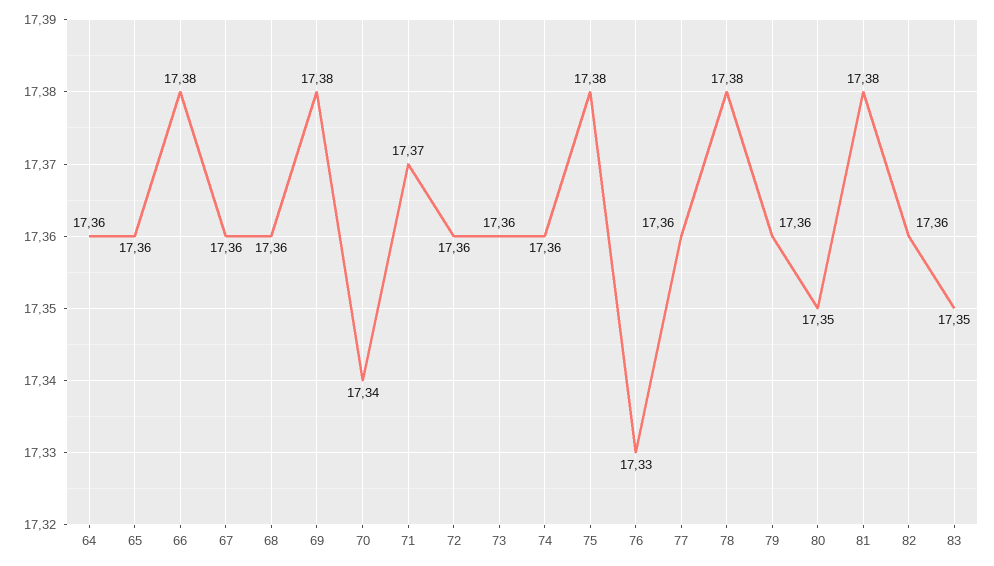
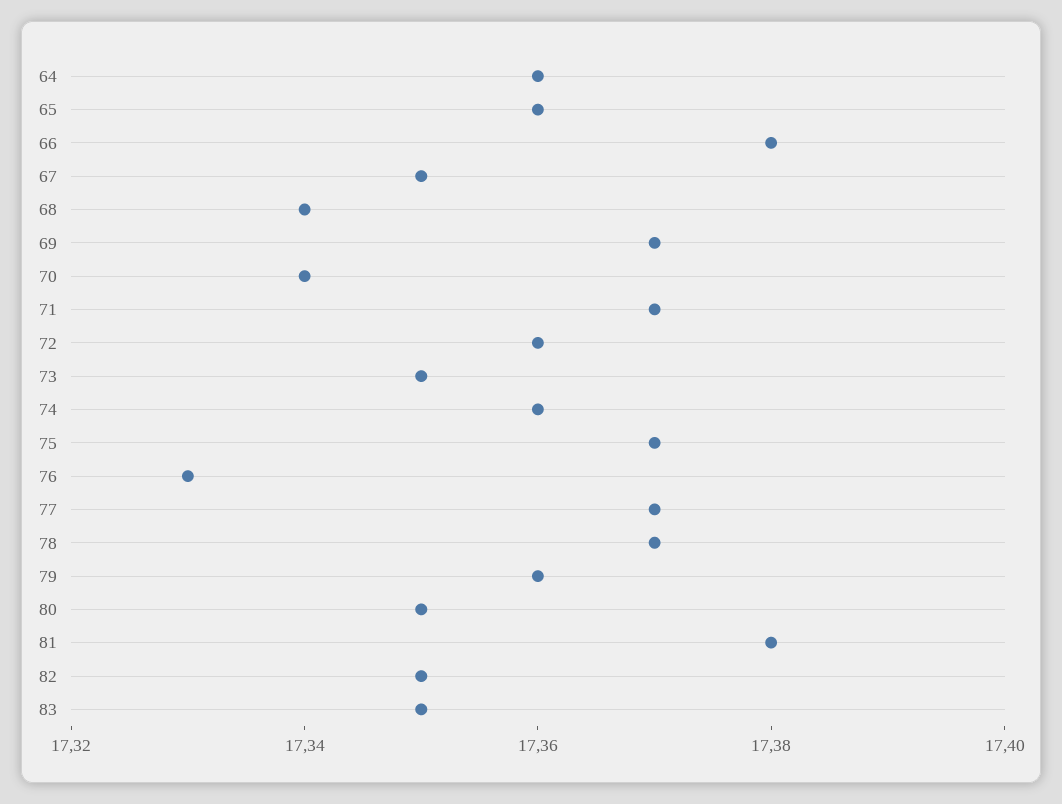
  {
    "64": 17.36,
    "65": 17.36,
    "66": 17.38,
-   "67": 17.36,
+   "67": 17.35,
-   "68": 17.36,
+   "68": 17.34,
-   "69": 17.38,
+   "69": 17.37,
    "70": 17.34,
    "71": 17.37,
    "72": 17.36,
-   "73": 17.36,
+   "73": 17.35,
    "74": 17.36,
-   "75": 17.38,
+   "75": 17.37,
    "76": 17.33,
-   "77": 17.36,
+   "77": 17.37,
-   "78": 17.38,
+   "78": 17.37,
    "79": 17.36,
    "80": 17.35,
    "81": 17.38,
-   "82": 17.36,
+   "82": 17.35,
    "83": 17.35
  }

